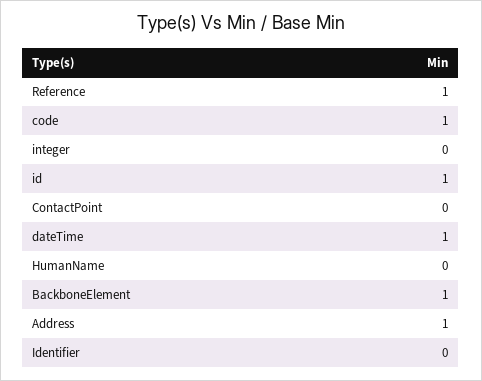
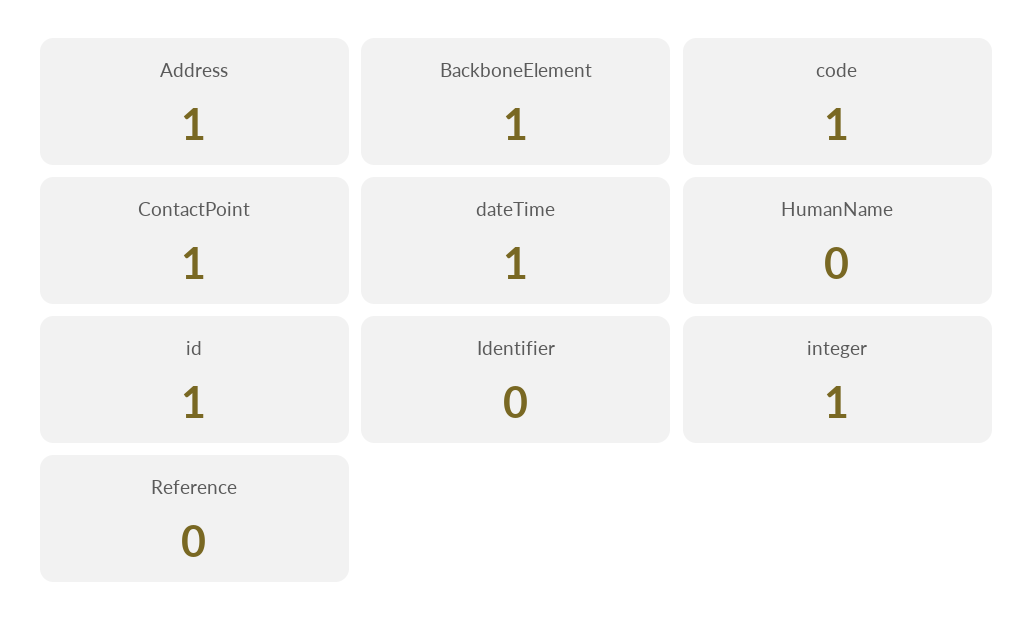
  {
-   "Reference": 1,
+   "Reference": 0,
    "code": 1,
-   "integer": 0,
+   "integer": 1,
    "id": 1,
-   "ContactPoint": 0,
+   "ContactPoint": 1,
    "dateTime": 1,
    "HumanName": 0,
    "BackboneElement": 1,
    "Address": 1,
    "Identifier": 0
  }

